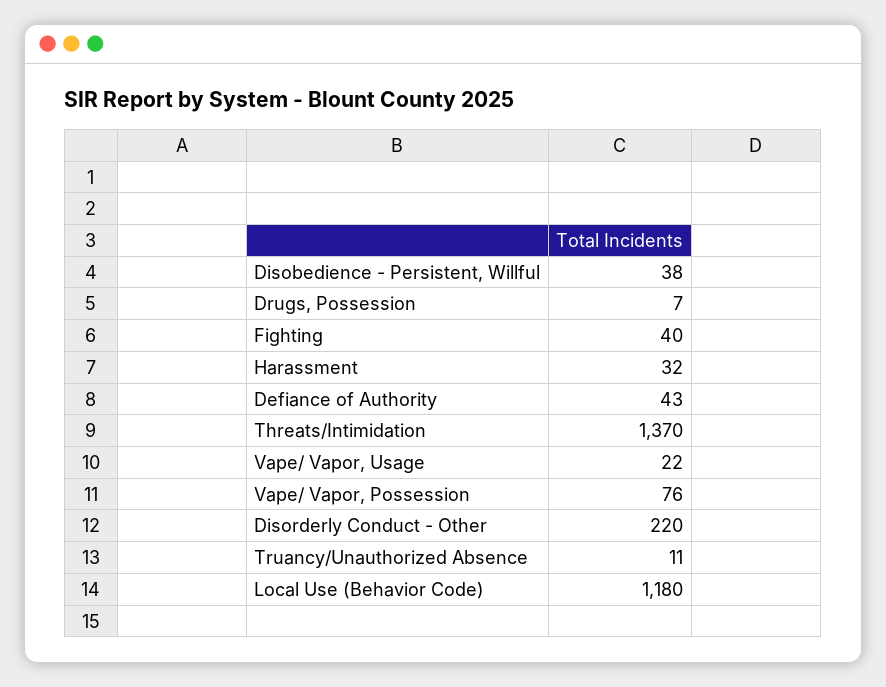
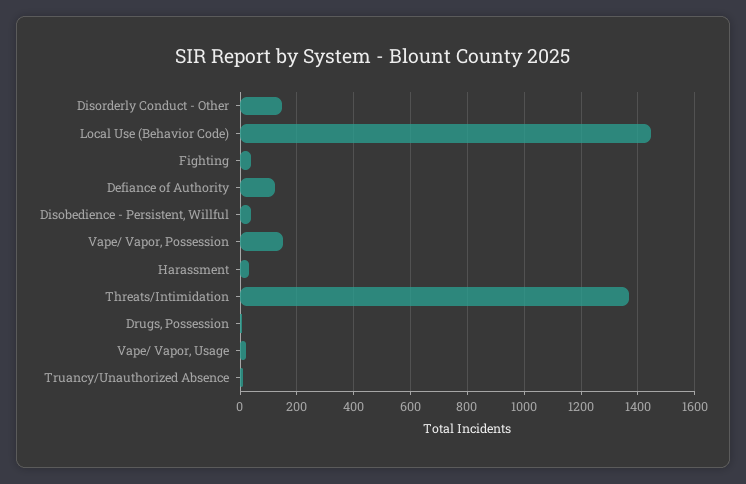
  {
    "Disobedience - Persistent, Willful": 38,
    "Drugs, Possession": 7,
    "Fighting": 40,
    "Harassment": 32,
-   "Defiance of Authority": 43,
+   "Defiance of Authority": 125,
    "Threats/Intimidation": 1370,
    "Vape/ Vapor, Usage": 22,
-   "Vape/ Vapor, Possession": 76,
+   "Vape/ Vapor, Possession": 150,
-   "Disorderly Conduct - Other": 220,
+   "Disorderly Conduct - Other": 150,
    "Truancy/Unauthorized Absence": 11,
-   "Local Use (Behavior Code)": 1180
+   "Local Use (Behavior Code)": 1450
  }

